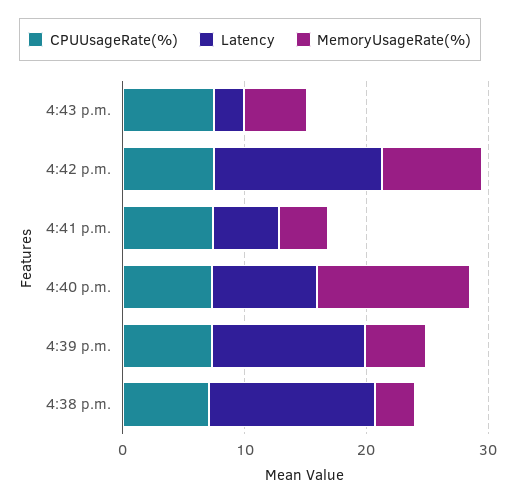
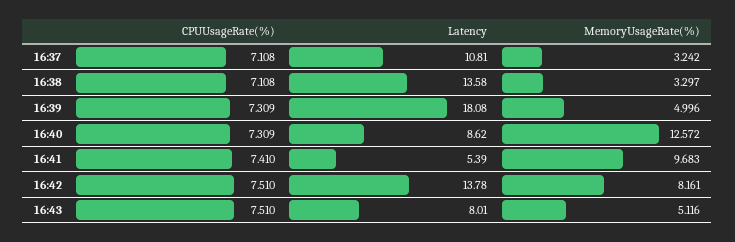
  {
    "CPUUsageRate(%)": {
      "4:43 p.m.": 7.51,
      "4:42 p.m.": 7.51,
      "4:41 p.m.": 7.41,
      "4:40 p.m.": 7.309,
      "4:39 p.m.": 7.309,
-     "4:38 p.m.": 7.108
+     "4:38 p.m.": 7.108,
+     "16:37": 7.108
    },
    "Latency": {
-     "4:43 p.m.": 2,
+     "4:43 p.m.": 8.01,
      "4:42 p.m.": 13.78,
      "4:41 p.m.": 5.39,
      "4:40 p.m.": 8.62,
-     "4:39 p.m.": 12,
+     "4:39 p.m.": 18.08,
-     "4:38 p.m.": 13.58
+     "4:38 p.m.": 13.58,
+     "16:37": 10.81
    },
    "MemoryUsageRate(%)": {
      "4:43 p.m.": 5.116,
      "4:42 p.m.": 8.161,
-     "4:41 p.m.": 4,
+     "4:41 p.m.": 9.683,
      "4:40 p.m.": 12.572,
      "4:39 p.m.": 4.996,
-     "4:38 p.m.": 3.297
+     "4:38 p.m.": 3.297,
+     "16:37": 3.242
    }
  }

